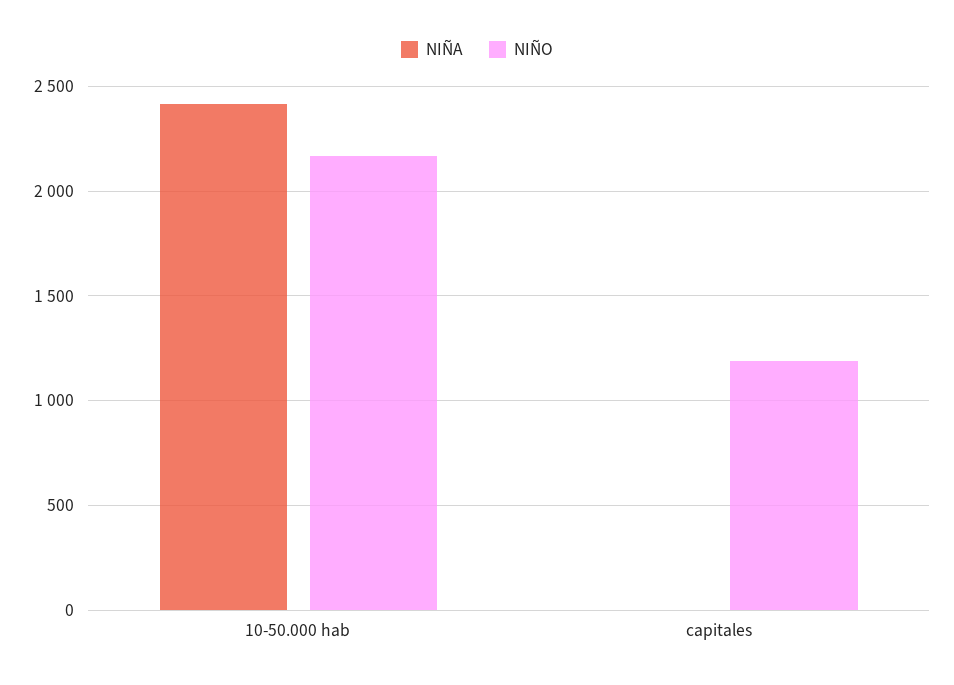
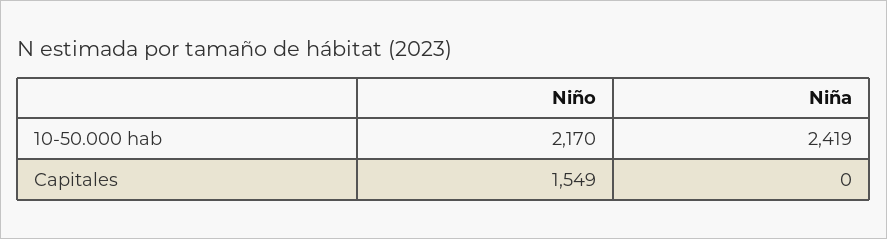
  {
    "NIÑA": {
      "10-50.000 hab": 2419,
      "capitales": 0
    },
    "NIÑO": {
      "10-50.000 hab": 2170,
-     "capitales": 1200
+     "capitales": 1549
    }
  }

